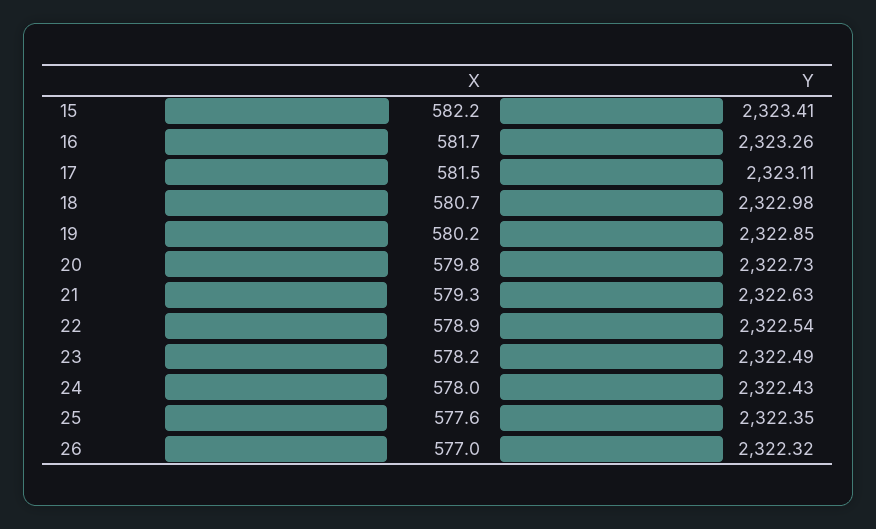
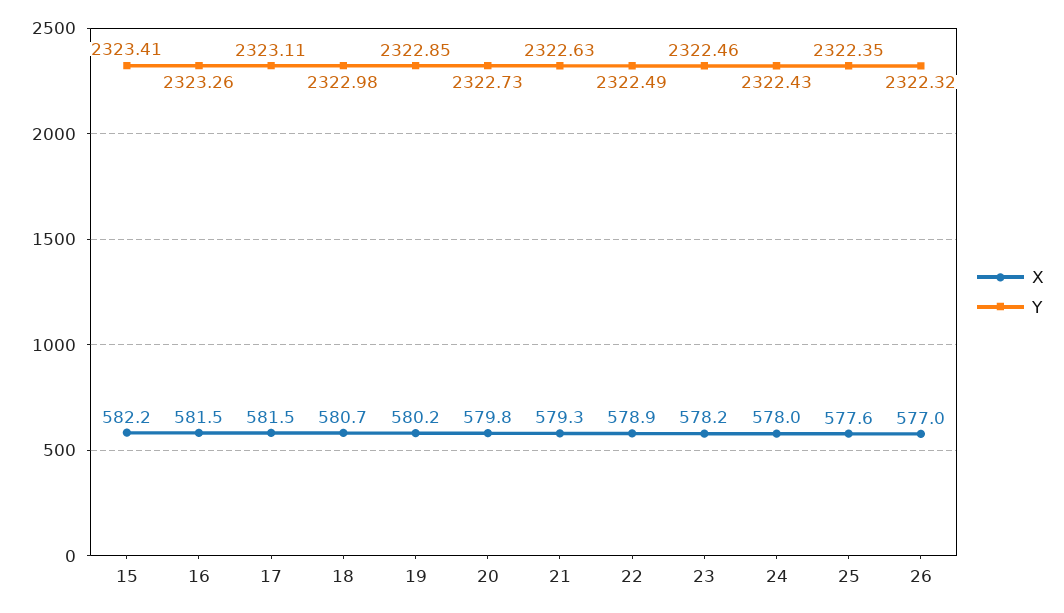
  {
    "X": {
      "15": 582.2,
-     "16": 581.7,
+     "16": 581.5,
      "17": 581.5,
      "18": 580.7,
      "19": 580.2,
      "20": 579.8,
      "21": 579.3,
      "22": 578.9,
      "23": 578.2,
      "24": 578,
      "25": 577.6,
      "26": 577
    },
    "Y": {
      "15": 2323.41,
      "16": 2323.26,
      "17": 2323.11,
      "18": 2322.98,
      "19": 2322.85,
      "20": 2322.73,
      "21": 2322.63,
-     "22": 2322.54,
+     "22": 2322.49,
-     "23": 2322.49,
+     "23": 2322.46,
      "24": 2322.43,
      "25": 2322.35,
      "26": 2322.32
    }
  }

